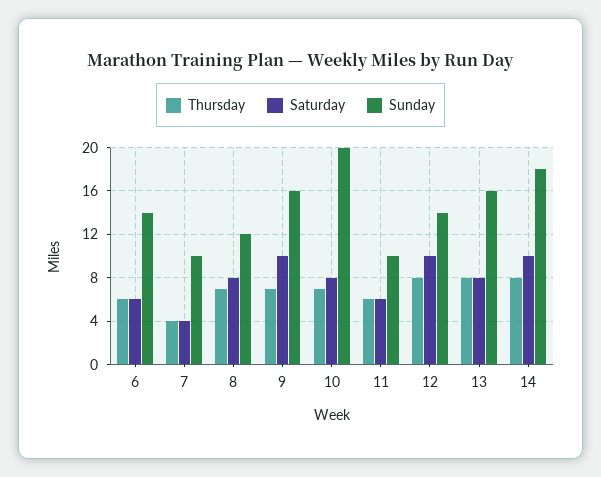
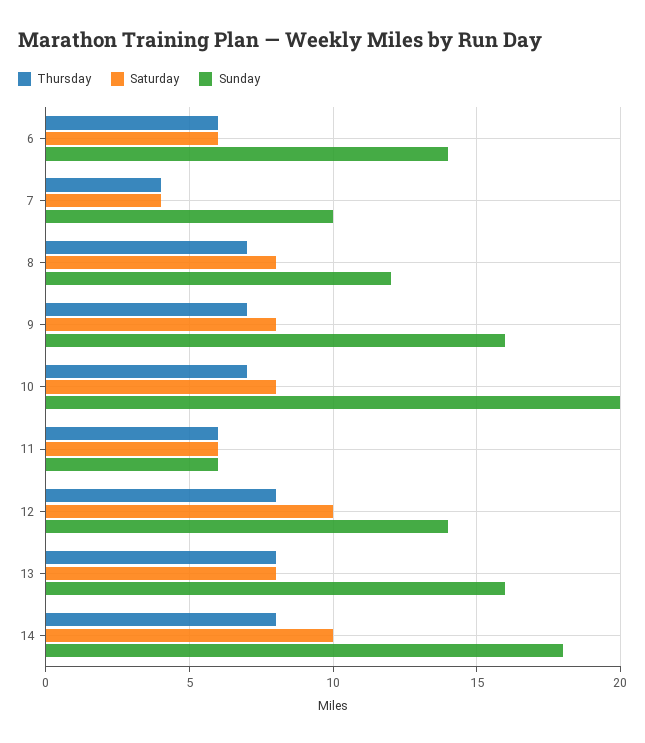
  {
    "Thursday": {
      "6": 6,
      "7": 4,
      "8": 7,
      "9": 7,
      "10": 7,
      "11": 6,
      "12": 8,
      "13": 8,
      "14": 8
    },
    "Saturday": {
      "6": 6,
      "7": 4,
      "8": 8,
-     "9": 10,
+     "9": 8,
      "10": 8,
      "11": 6,
      "12": 10,
      "13": 8,
      "14": 10
    },
    "Sunday": {
      "6": 14,
      "7": 10,
      "8": 12,
      "9": 16,
      "10": 20,
-     "11": 10,
+     "11": 6,
      "12": 14,
      "13": 16,
      "14": 18
    }
  }

